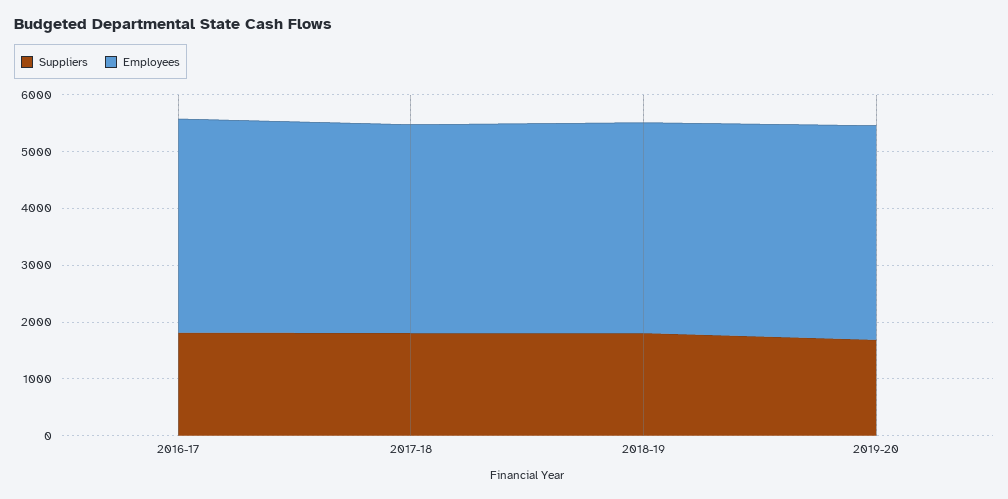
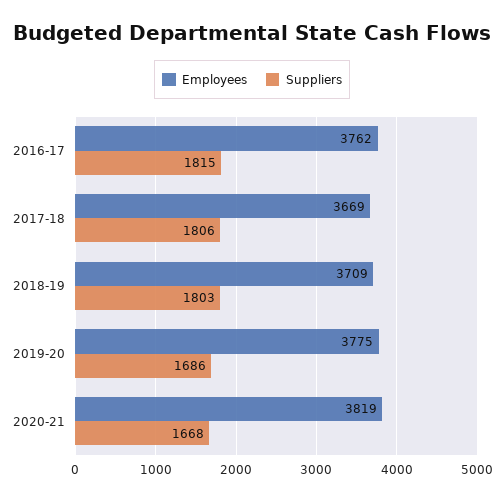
  {
    "Suppliers": {
      "2016-17": 1815,
      "2017-18": 1806,
      "2018-19": 1803,
-     "2019-20": 1686
+     "2019-20": 1686,
+     "2020-21": 1668
    },
    "Employees": {
      "2016-17": 3762,
      "2017-18": 3669,
      "2018-19": 3709,
-     "2019-20": 3775
+     "2019-20": 3775,
+     "2020-21": 3819
    }
  }

